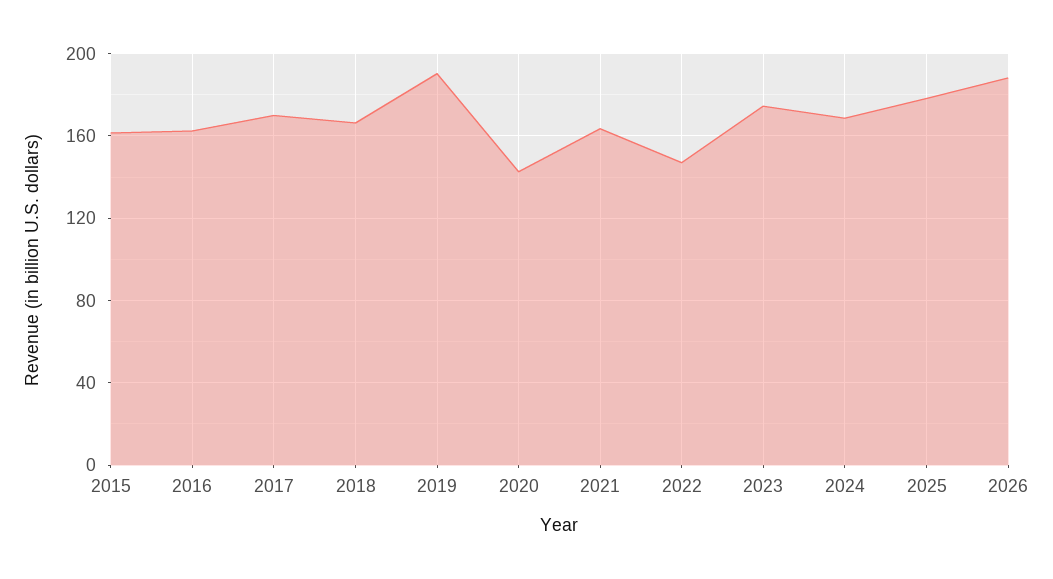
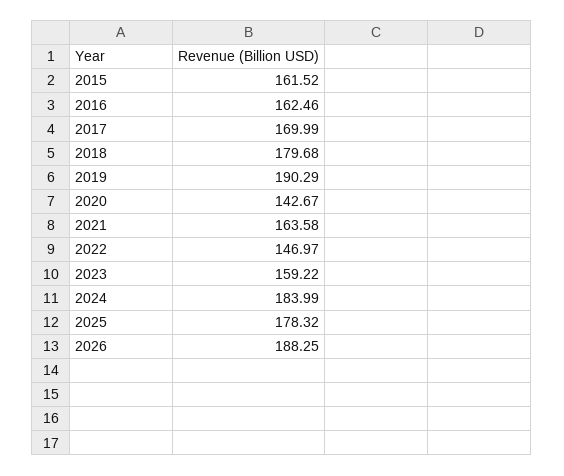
  {
    "2015": 161.52,
    "2016": 162.46,
    "2017": 169.99,
-   "2018": 165,
+   "2018": 179.68,
    "2019": 190.29,
    "2020": 142.67,
    "2021": 163.58,
    "2022": 146.97,
-   "2023": 175,
+   "2023": 159.22,
-   "2024": 170,
+   "2024": 183.99,
    "2025": 178.32,
    "2026": 188.25
  }

